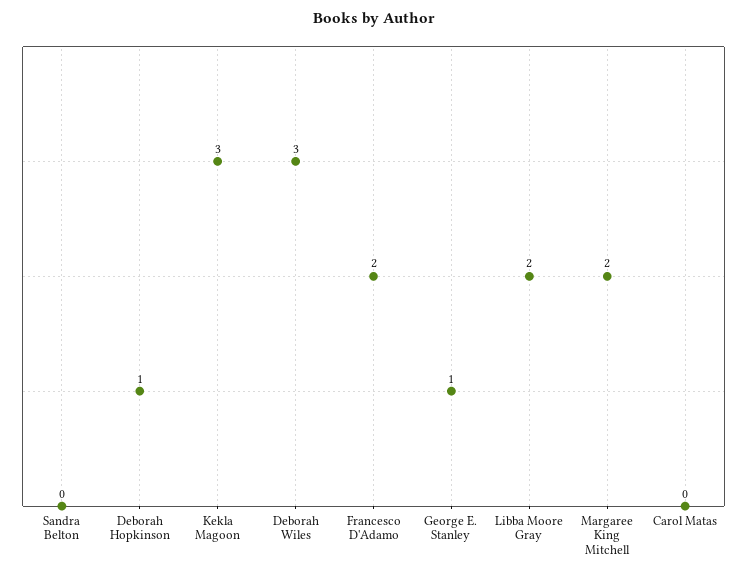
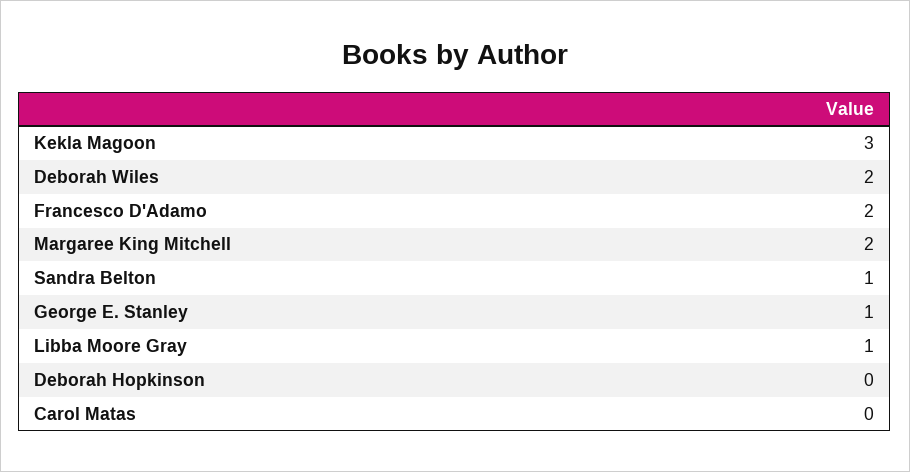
  {
-   "Sandra Belton": 0,
+   "Sandra Belton": 1,
-   "Deborah Hopkinson": 1,
+   "Deborah Hopkinson": 0,
    "Kekla Magoon": 3,
-   "Deborah Wiles": 3,
+   "Deborah Wiles": 2,
    "Francesco D'Adamo": 2,
    "George E. Stanley": 1,
-   "Libba Moore Gray": 2,
+   "Libba Moore Gray": 1,
    "Margaree King Mitchell": 2,
    "Carol Matas": 0
  }

